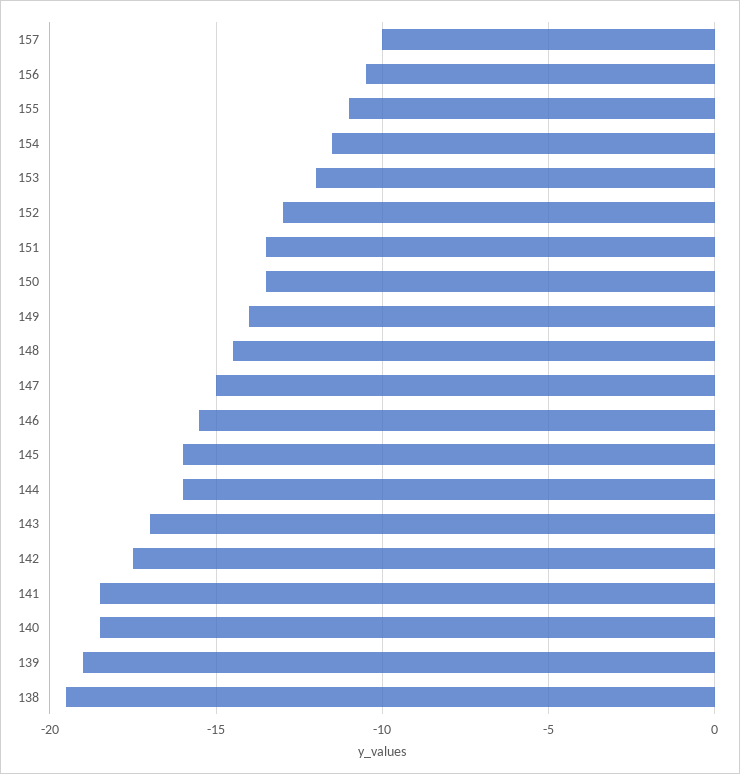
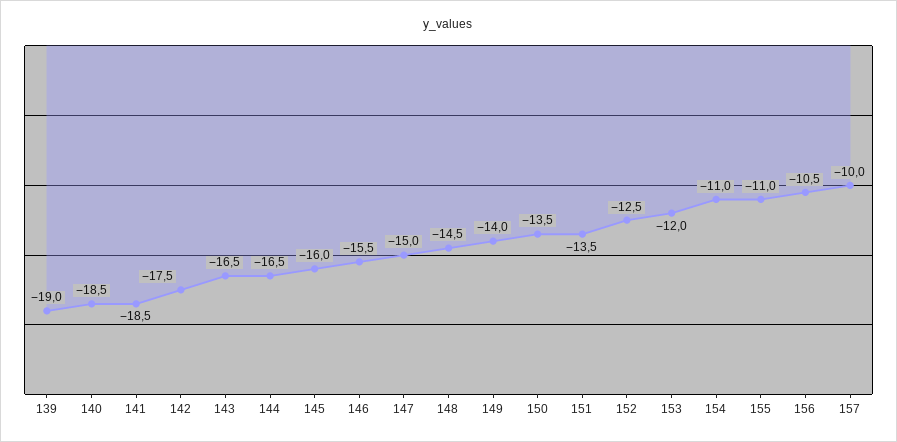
  {
    "157": -10,
    "156": -10.5,
    "155": -11,
-   "154": -11.5,
+   "154": -11,
    "153": -12,
-   "152": -13,
+   "152": -12.5,
    "151": -13.5,
    "150": -13.5,
    "149": -14,
    "148": -14.5,
    "147": -15,
    "146": -15.5,
    "145": -16,
-   "144": -16,
+   "144": -16.5,
-   "143": -17,
+   "143": -16.5,
    "142": -17.5,
    "141": -18.5,
    "140": -18.5,
-   "139": -19,
+   "139": -19
-   "138": -19.5
  }

